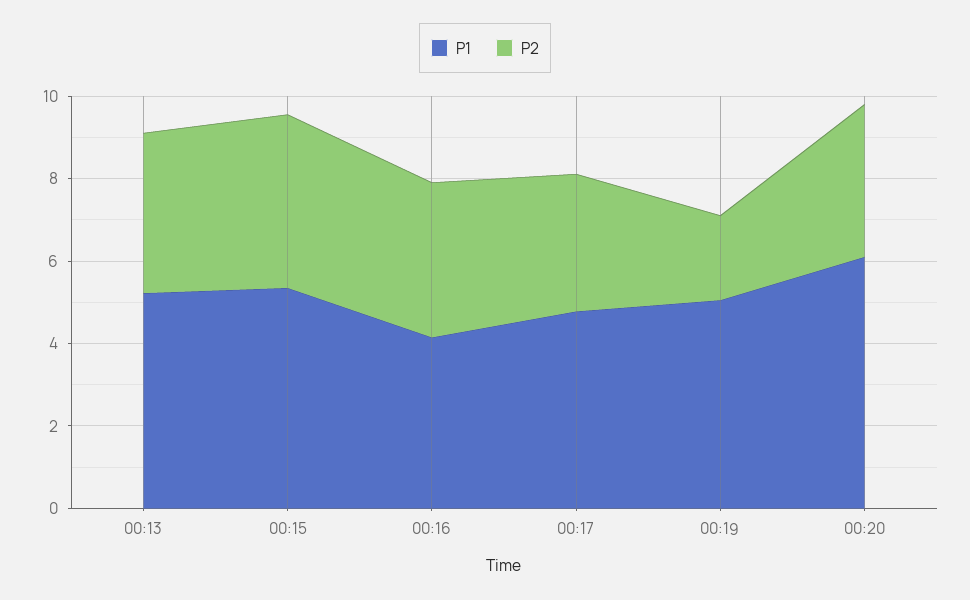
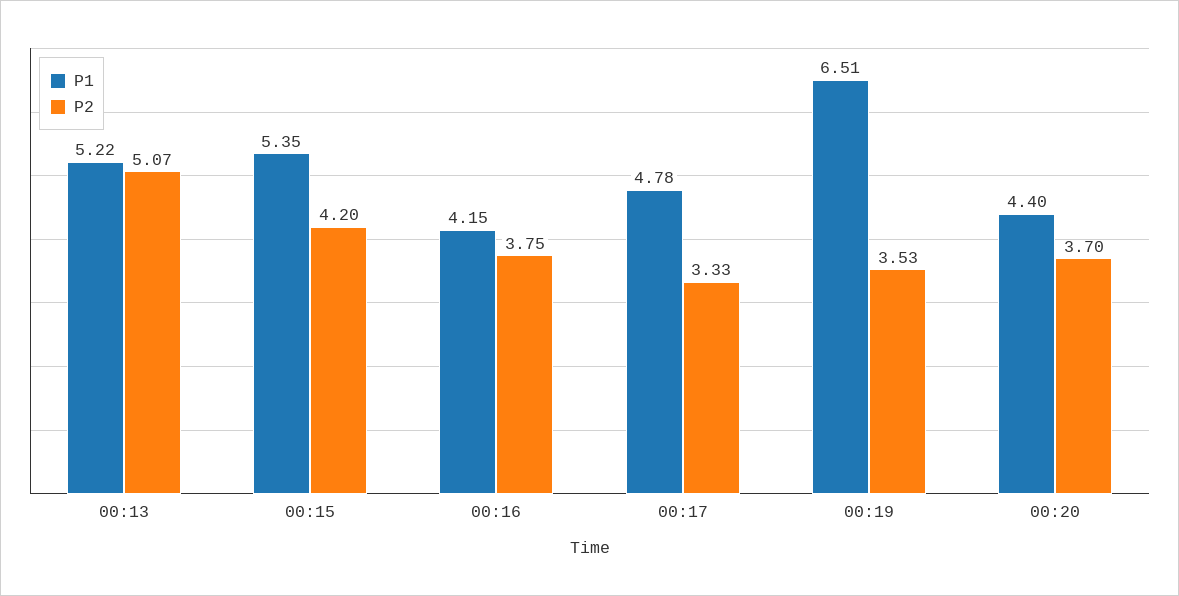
  {
    "P1": {
      "00:13": 5.22,
      "00:15": 5.35,
      "00:16": 4.15,
      "00:17": 4.78,
-     "00:19": 5,
+     "00:19": 6.51,
-     "00:20": 6
+     "00:20": 4.4
    },
    "P2": {
-     "00:13": 4,
+     "00:13": 5.07,
      "00:15": 4.2,
      "00:16": 3.75,
      "00:17": 3.33,
-     "00:19": 2,
+     "00:19": 3.53,
      "00:20": 3.7
    }
  }

